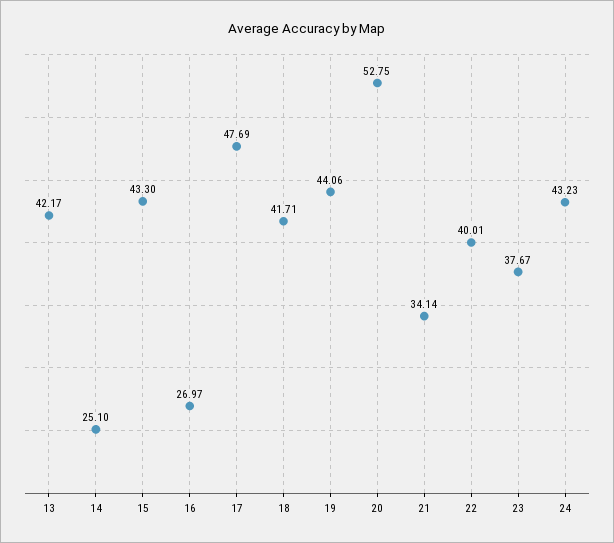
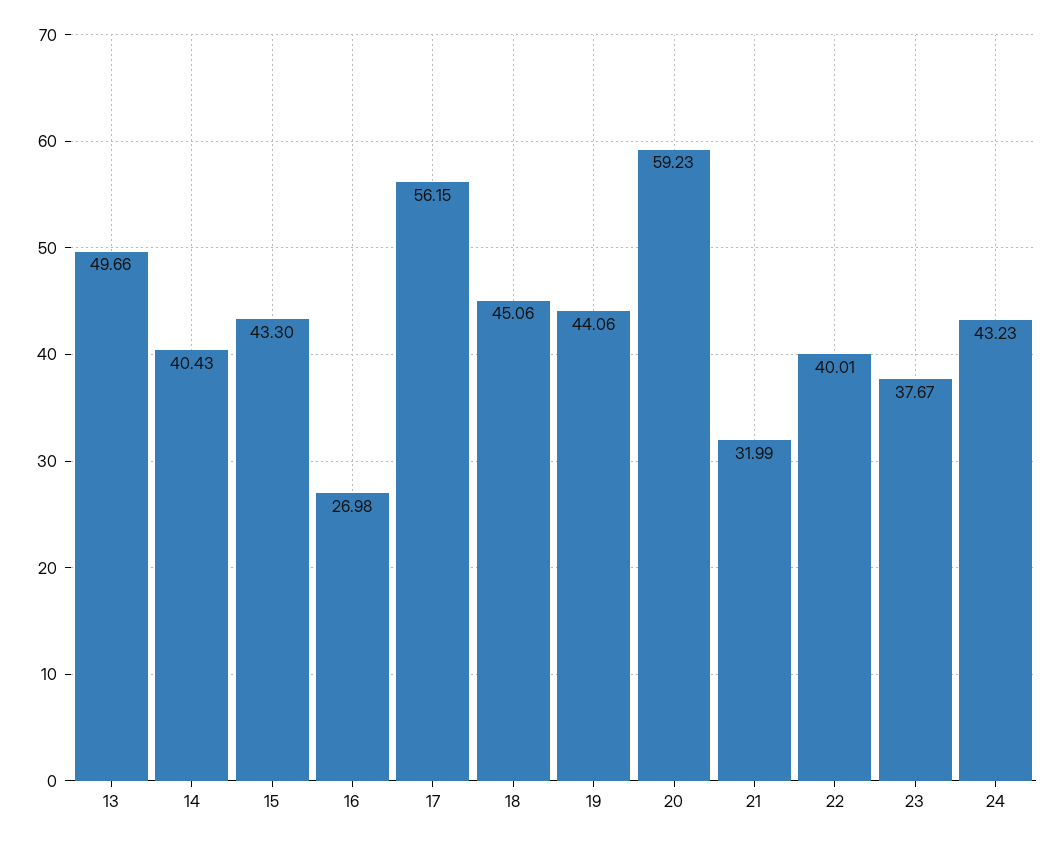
  {
-   "13": 42.17,
+   "13": 49.66,
-   "14": 25.1,
+   "14": 40.43,
    "15": 43.3,
-   "16": 26.97,
+   "16": 26.98,
-   "17": 47.69,
+   "17": 56.15,
-   "18": 41.71,
+   "18": 45.06,
    "19": 44.06,
-   "20": 52.75,
+   "20": 59.23,
-   "21": 34.14,
+   "21": 31.99,
    "22": 40.01,
    "23": 37.67,
    "24": 43.23
  }

